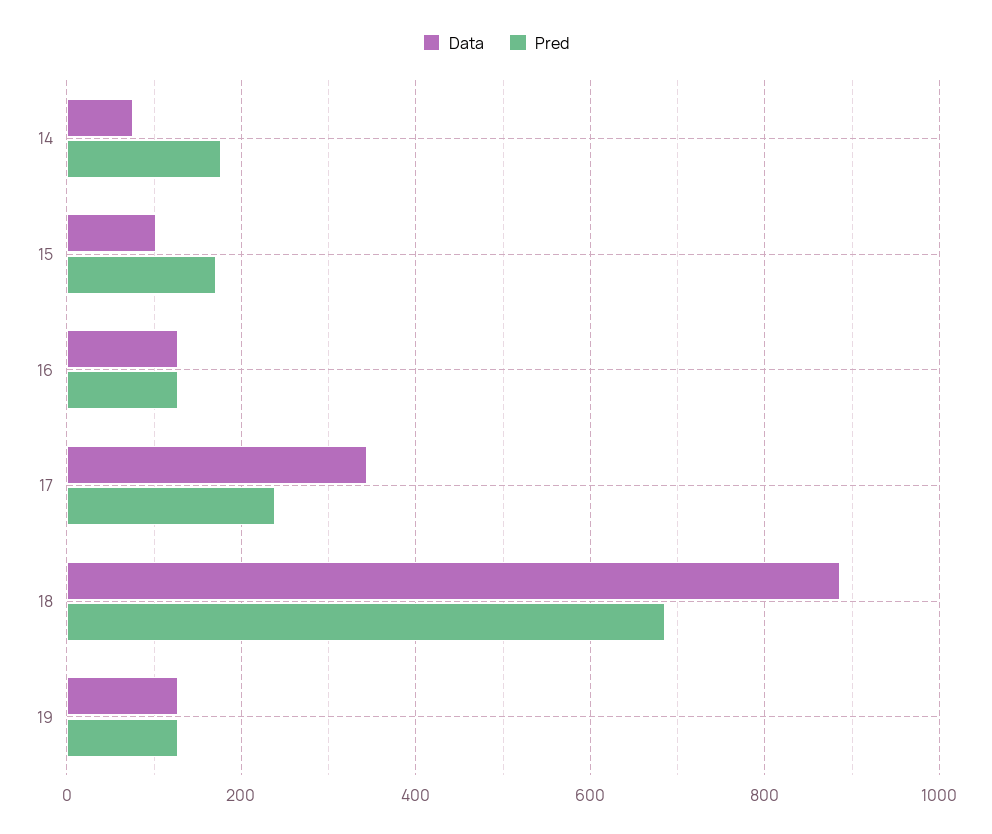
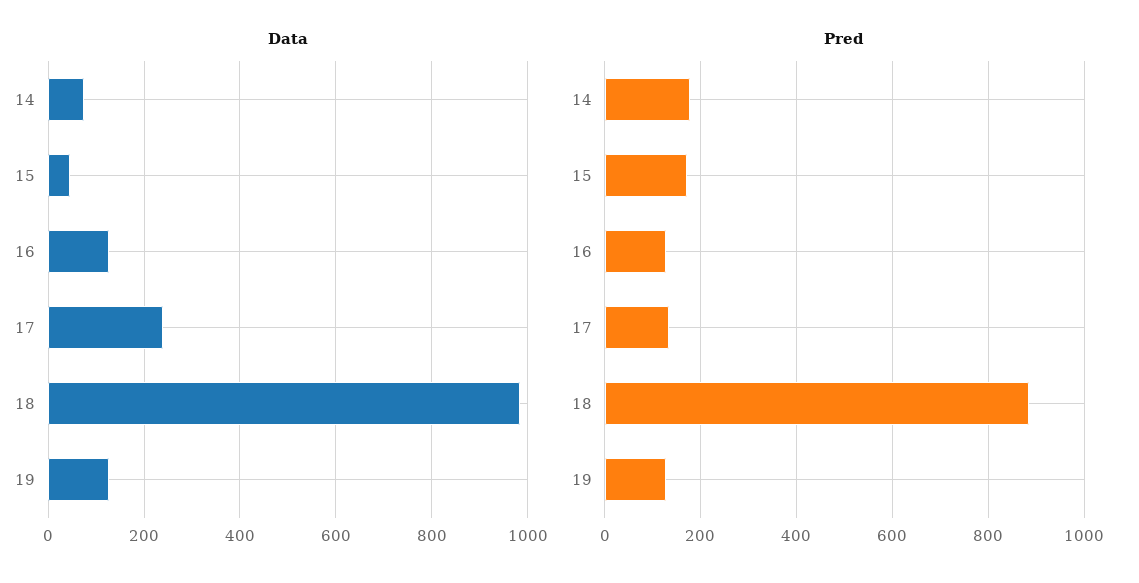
  {
    "Data": {
      "14": 80,
-     "15": 100,
+     "15": 40,
      "16": 120,
-     "17": 340,
+     "17": 240,
-     "18": 880,
+     "18": 980,
      "19": 120
    },
    "Pred": {
      "14": 180,
      "15": 180,
      "16": 120,
-     "17": 240,
+     "17": 140,
-     "18": 680,
+     "18": 880,
      "19": 120
    }
  }

